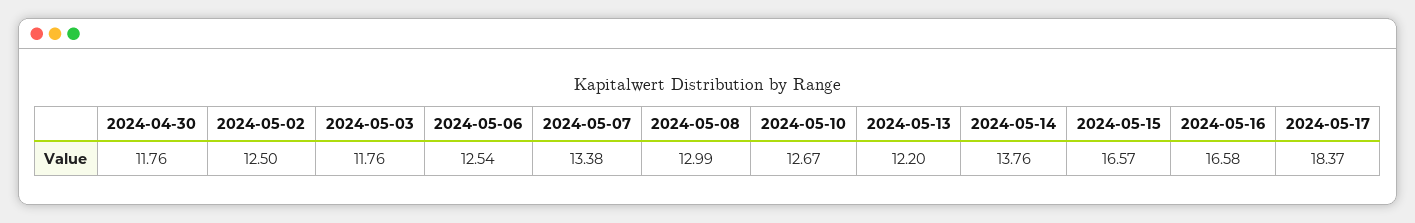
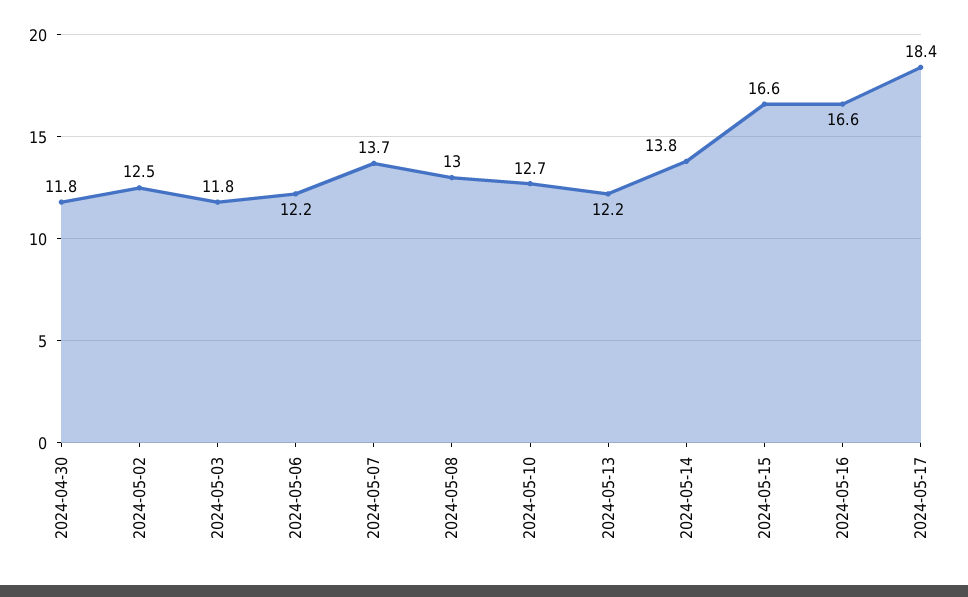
  {
    "2024-04-30": 11.76,
    "2024-05-02": 12.5,
    "2024-05-03": 11.76,
-   "2024-05-06": 12.54,
+   "2024-05-06": 12.2,
-   "2024-05-07": 13.38,
+   "2024-05-07": 13.7,
    "2024-05-08": 12.99,
    "2024-05-10": 12.67,
    "2024-05-13": 12.2,
    "2024-05-14": 13.76,
    "2024-05-15": 16.57,
    "2024-05-16": 16.58,
    "2024-05-17": 18.37
  }

